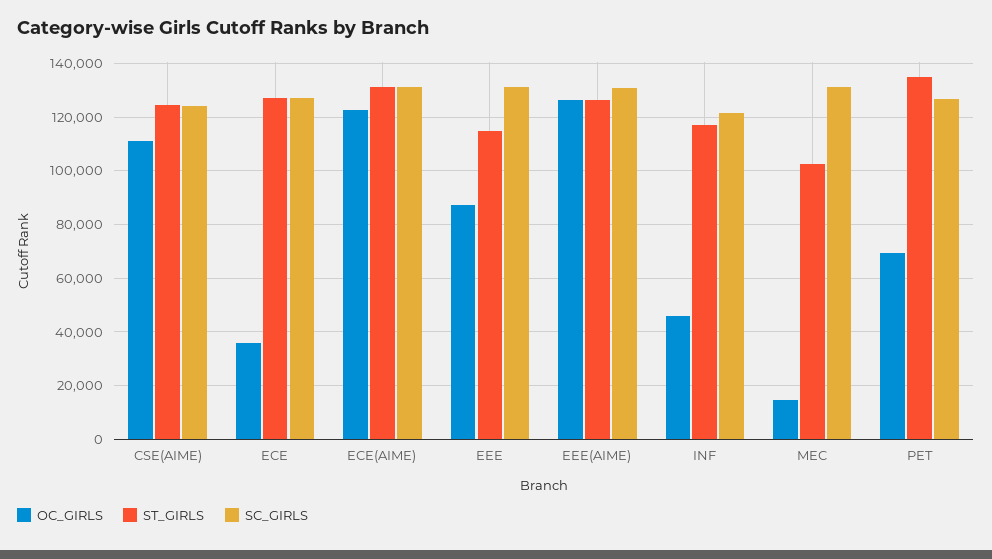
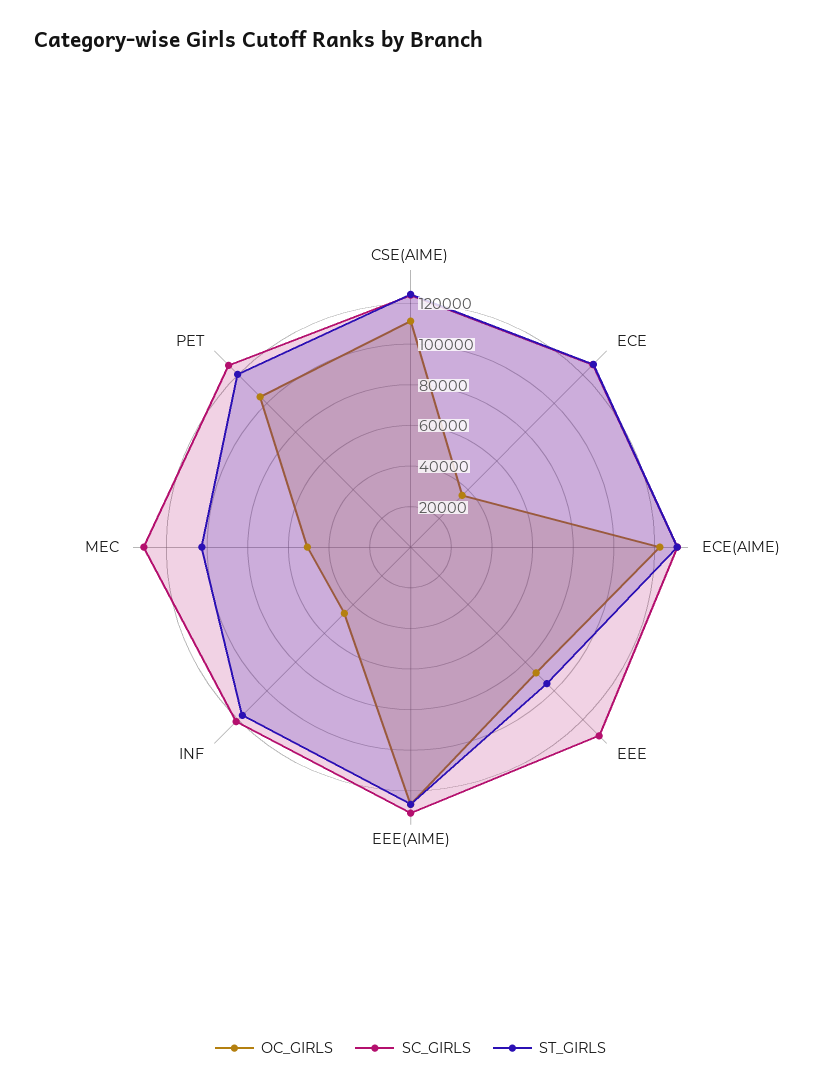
  {
    "OC_GIRLS": {
      "CSE(AIME)": 110000,
      "ECE": 35000,
      "ECE(AIME)": 122500,
      "EEE": 87500,
      "EEE(AIME)": 127500,
      "INF": 45000,
-     "MEC": 15000,
+     "MEC": 50000,
-     "PET": 70000
+     "PET": 105000
    },
    "ST_GIRLS": {
      "CSE(AIME)": 125000,
      "ECE": 127500,
      "ECE(AIME)": 130000,
-     "EEE": 115000,
+     "EEE": 95000,
      "EEE(AIME)": 127500,
      "INF": 117500,
      "MEC": 102500,
-     "PET": 135000
+     "PET": 120000
    },
    "SC_GIRLS": {
      "CSE(AIME)": 125000,
      "ECE": 127500,
      "ECE(AIME)": 132500,
      "EEE": 130000,
      "EEE(AIME)": 130000,
      "INF": 122500,
      "MEC": 130000,
      "PET": 127500
    }
  }

